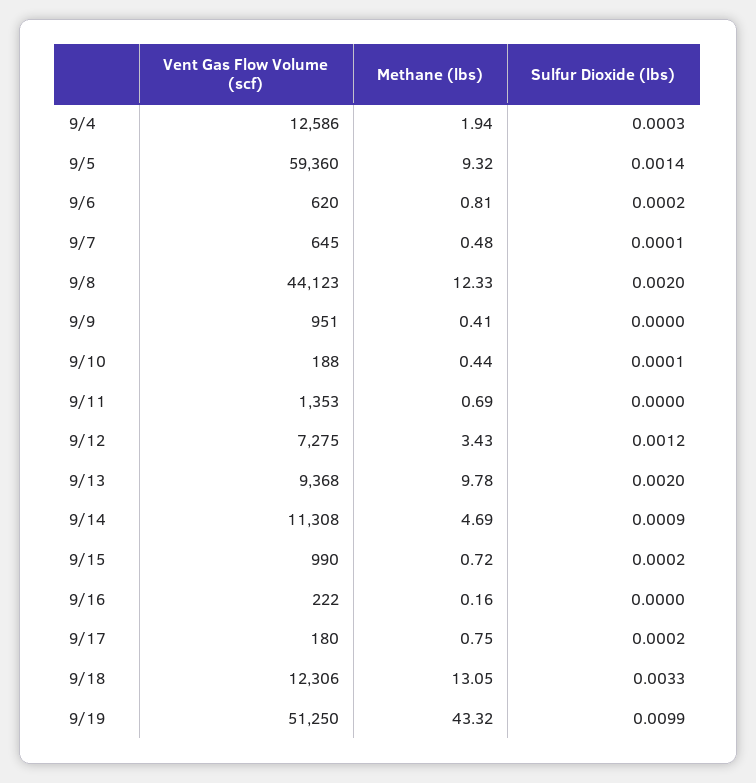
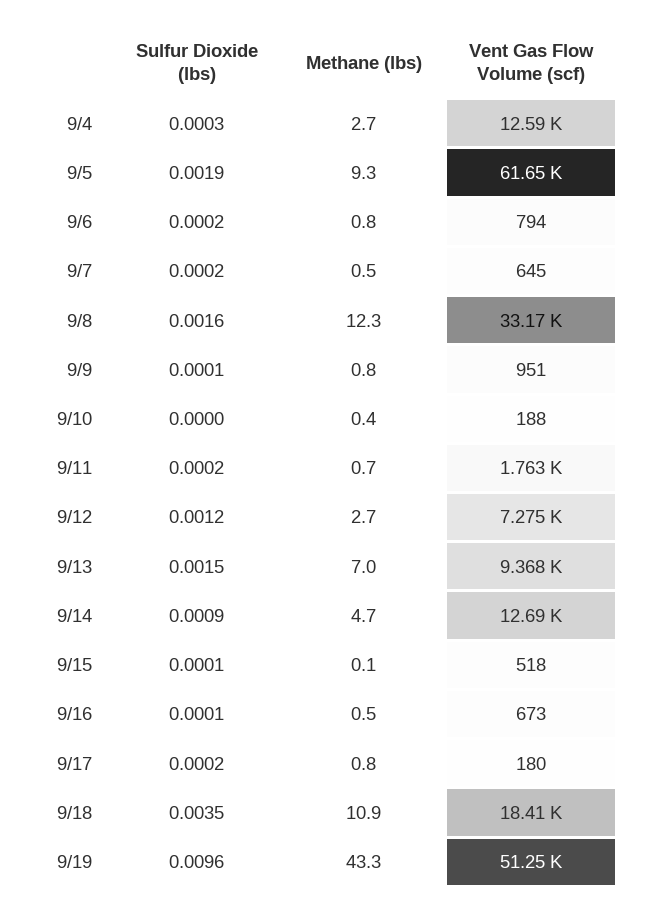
  {
    "Vent Gas Flow Volume (scf)": {
      "9/4": 12586,
-     "9/5": 59360,
+     "9/5": 61650,
-     "9/6": 620,
+     "9/6": 794,
      "9/7": 645,
-     "9/8": 44123,
+     "9/8": 33170,
      "9/9": 951,
      "9/10": 188,
-     "9/11": 1353,
+     "9/11": 1763,
      "9/12": 7275,
      "9/13": 9368,
-     "9/14": 11308,
+     "9/14": 12690,
-     "9/15": 990,
+     "9/15": 518,
-     "9/16": 222,
+     "9/16": 673,
      "9/17": 180,
-     "9/18": 12306,
+     "9/18": 18410,
      "9/19": 51250
    },
    "Methane (lbs)": {
-     "9/4": 1.94,
+     "9/4": 2.7,
      "9/5": 9.32,
      "9/6": 0.81,
      "9/7": 0.48,
      "9/8": 12.33,
-     "9/9": 0.41,
+     "9/9": 0.8,
      "9/10": 0.44,
      "9/11": 0.69,
-     "9/12": 3.43,
+     "9/12": 2.7,
-     "9/13": 9.78,
+     "9/13": 7,
      "9/14": 4.69,
-     "9/15": 0.72,
+     "9/15": 0.1,
-     "9/16": 0.16,
+     "9/16": 0.5,
      "9/17": 0.75,
-     "9/18": 13.05,
+     "9/18": 10.9,
      "9/19": 43.32
    },
    "Sulfur Dioxide (lbs)": {
      "9/4": 0.0003,
-     "9/5": 0.0014,
+     "9/5": 0.0019,
      "9/6": 0.0002,
-     "9/7": 0.0001,
+     "9/7": 0.0002,
-     "9/8": 0.002,
+     "9/8": 0.0016,
-     "9/9": 0,
+     "9/9": 0.0001,
-     "9/10": 0.0001,
+     "9/10": 0,
-     "9/11": 0,
+     "9/11": 0.0002,
      "9/12": 0.0012,
-     "9/13": 0.002,
+     "9/13": 0.0015,
      "9/14": 0.0009,
-     "9/15": 0.0002,
+     "9/15": 0.0001,
-     "9/16": 0,
+     "9/16": 0.0001,
      "9/17": 0.0002,
-     "9/18": 0.0033,
+     "9/18": 0.0035,
-     "9/19": 0.0099
+     "9/19": 0.0096
    }
  }

